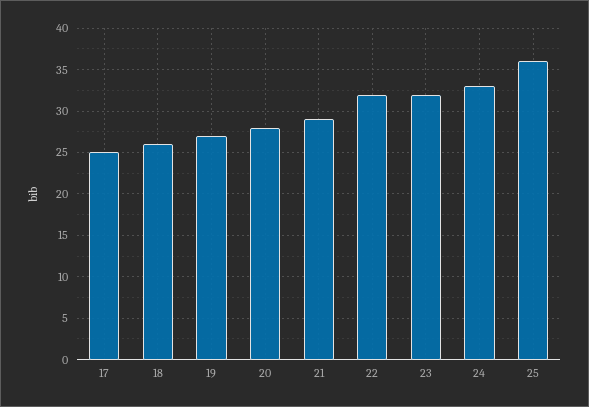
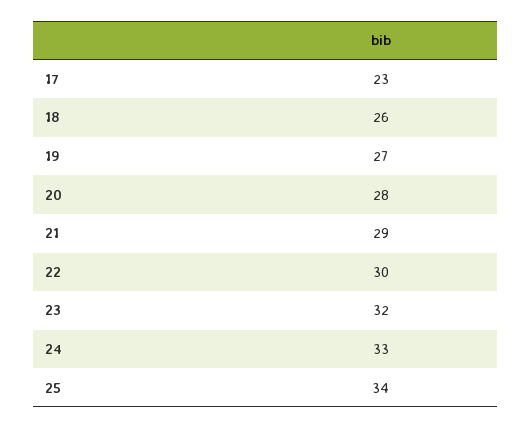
  {
-   "17": 25,
+   "17": 23,
    "18": 26,
    "19": 27,
    "20": 28,
    "21": 29,
-   "22": 32,
+   "22": 30,
    "23": 32,
    "24": 33,
-   "25": 36
+   "25": 34
  }

